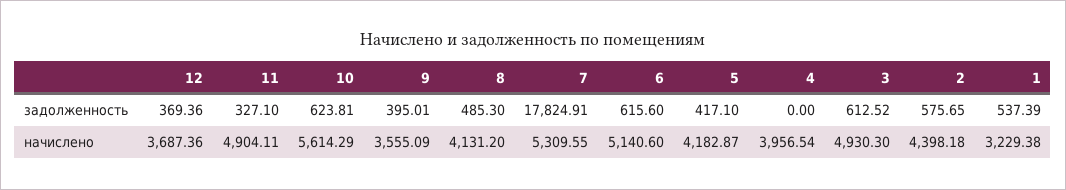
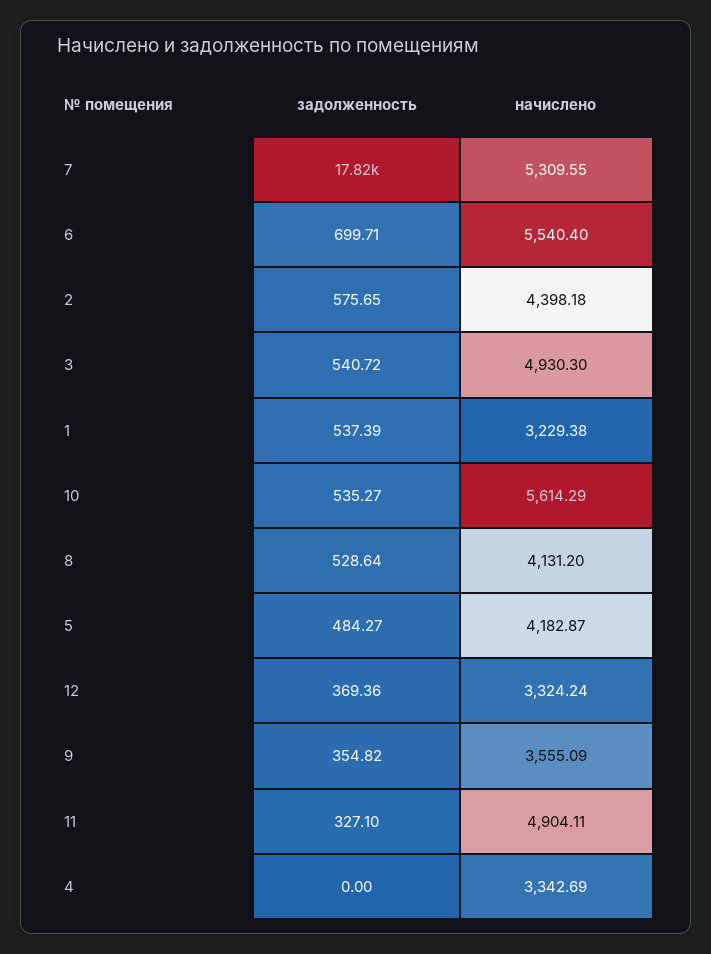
  {
    "12": {
      "задолженность": 369.36,
-     "начислено": 3687.36
+     "начислено": 3324.24
    },
    "11": {
      "задолженность": 327.1,
      "начислено": 4904.11
    },
    "10": {
-     "задолженность": 623.81,
+     "задолженность": 535.27,
      "начислено": 5614.29
    },
    "9": {
-     "задолженность": 395.01,
+     "задолженность": 354.82,
      "начислено": 3555.09
    },
    "8": {
-     "задолженность": 485.3,
+     "задолженность": 528.64,
      "начислено": 4131.2
    },
    "7": {
      "задолженность": 17824.91,
      "начислено": 5309.55
    },
    "6": {
-     "задолженность": 615.6,
+     "задолженность": 699.71,
-     "начислено": 5140.6
+     "начислено": 5540.4
    },
    "5": {
-     "задолженность": 417.1,
+     "задолженность": 484.27,
      "начислено": 4182.87
    },
    "4": {
      "задолженность": 0,
-     "начислено": 3956.54
+     "начислено": 3342.69
    },
    "3": {
-     "задолженность": 612.52,
+     "задолженность": 540.72,
      "начислено": 4930.3
    },
    "2": {
      "задолженность": 575.65,
      "начислено": 4398.18
    },
    "1": {
      "задолженность": 537.39,
      "начислено": 3229.38
    }
  }

